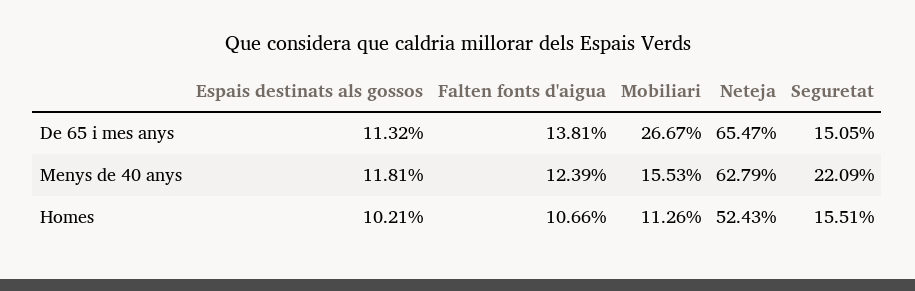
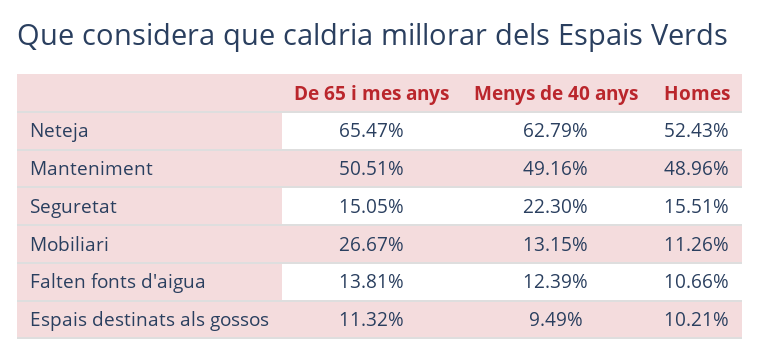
  {
    "Espais destinats als gossos": {
      "De 65 i mes anys": 11.32,
-     "Menys de 40 anys": 11.81,
+     "Menys de 40 anys": 9.49,
      "Homes": 10.21
    },
    "Falten fonts d'aigua": {
      "De 65 i mes anys": 13.81,
      "Menys de 40 anys": 12.39,
      "Homes": 10.66
    },
    "Mobiliari": {
      "De 65 i mes anys": 26.67,
-     "Menys de 40 anys": 15.53,
+     "Menys de 40 anys": 13.15,
      "Homes": 11.26
    },
    "Neteja": {
      "De 65 i mes anys": 65.47,
      "Menys de 40 anys": 62.79,
      "Homes": 52.43
    },
    "Seguretat": {
      "De 65 i mes anys": 15.05,
-     "Menys de 40 anys": 22.09,
+     "Menys de 40 anys": 22.3,
      "Homes": 15.51
-   }
+   },
+   "Manteniment": {
+     "De 65 i mes anys": 50.51,
+     "Menys de 40 anys": 49.16,
+     "Homes": 48.96
+   }
  }

